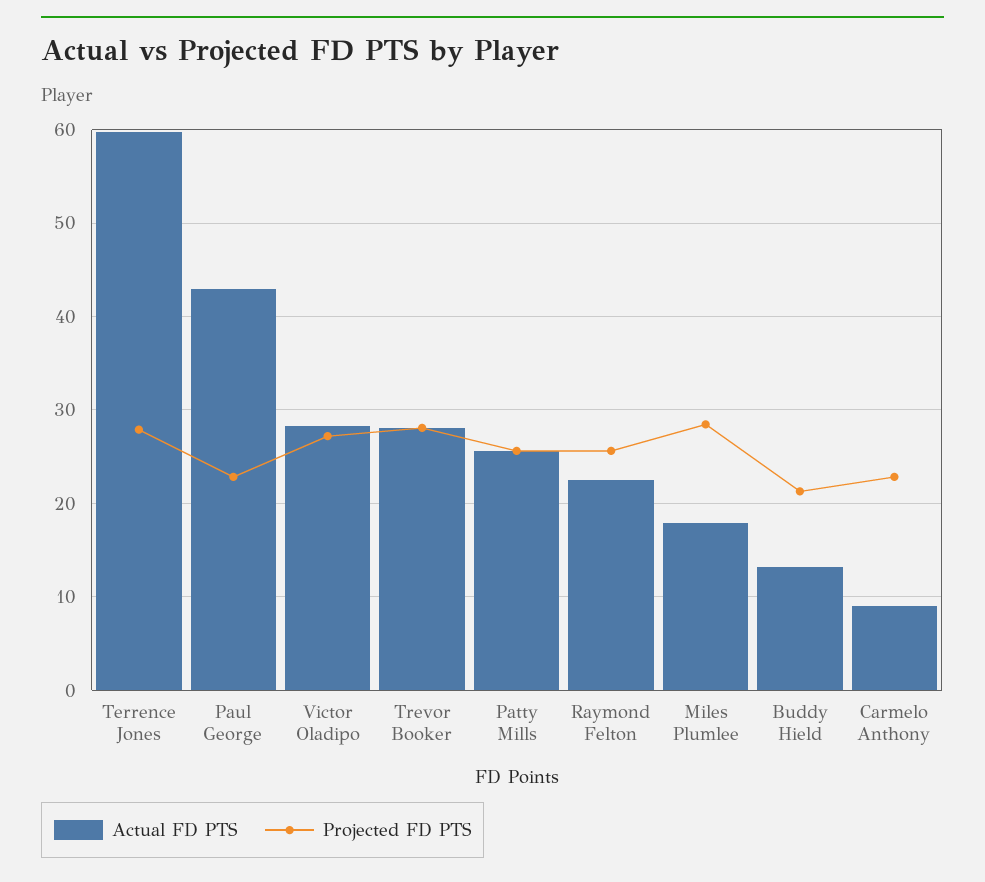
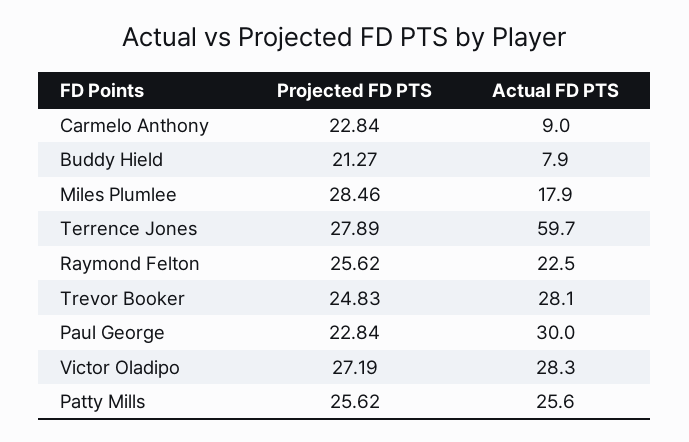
  {
    "Actual FD PTS": {
      "Terrence Jones": 59.7,
-     "Paul George": 43,
+     "Paul George": 30,
      "Victor Oladipo": 28.3,
      "Trevor Booker": 28.1,
      "Patty Mills": 25.6,
      "Raymond Felton": 22.5,
      "Miles Plumlee": 17.9,
-     "Buddy Hield": 13,
+     "Buddy Hield": 7.9,
      "Carmelo Anthony": 9
    },
    "Projected FD PTS": {
      "Terrence Jones": 27.89,
      "Paul George": 22.84,
      "Victor Oladipo": 27.19,
-     "Trevor Booker": 28,
+     "Trevor Booker": 24.83,
      "Patty Mills": 25.62,
      "Raymond Felton": 25.62,
      "Miles Plumlee": 28.46,
      "Buddy Hield": 21.27,
      "Carmelo Anthony": 22.84
    }
  }

